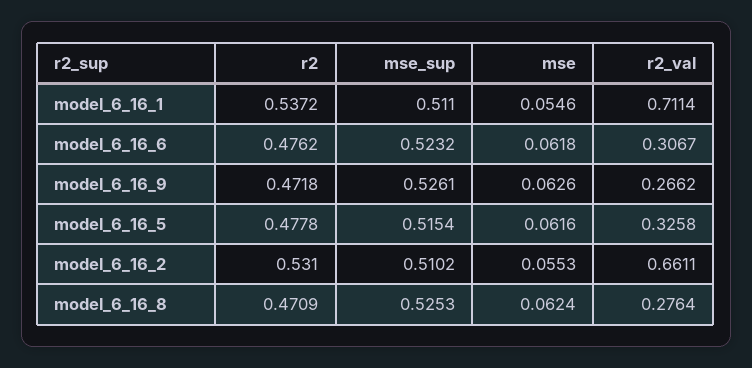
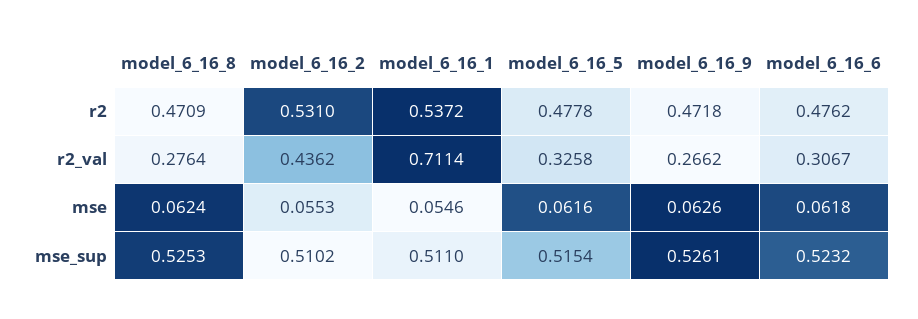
  {
    "r2": {
      "model_6_16_1": 0.5372,
      "model_6_16_6": 0.4762,
      "model_6_16_9": 0.4718,
      "model_6_16_5": 0.4778,
      "model_6_16_2": 0.531,
      "model_6_16_8": 0.4709
    },
    "mse_sup": {
      "model_6_16_1": 0.511,
      "model_6_16_6": 0.5232,
      "model_6_16_9": 0.5261,
      "model_6_16_5": 0.5154,
      "model_6_16_2": 0.5102,
      "model_6_16_8": 0.5253
    },
    "mse": {
      "model_6_16_1": 0.0546,
      "model_6_16_6": 0.0618,
      "model_6_16_9": 0.0626,
      "model_6_16_5": 0.0616,
      "model_6_16_2": 0.0553,
      "model_6_16_8": 0.0624
    },
    "r2_val": {
      "model_6_16_1": 0.7114,
      "model_6_16_6": 0.3067,
      "model_6_16_9": 0.2662,
      "model_6_16_5": 0.3258,
-     "model_6_16_2": 0.6611,
+     "model_6_16_2": 0.4362,
      "model_6_16_8": 0.2764
    }
  }

